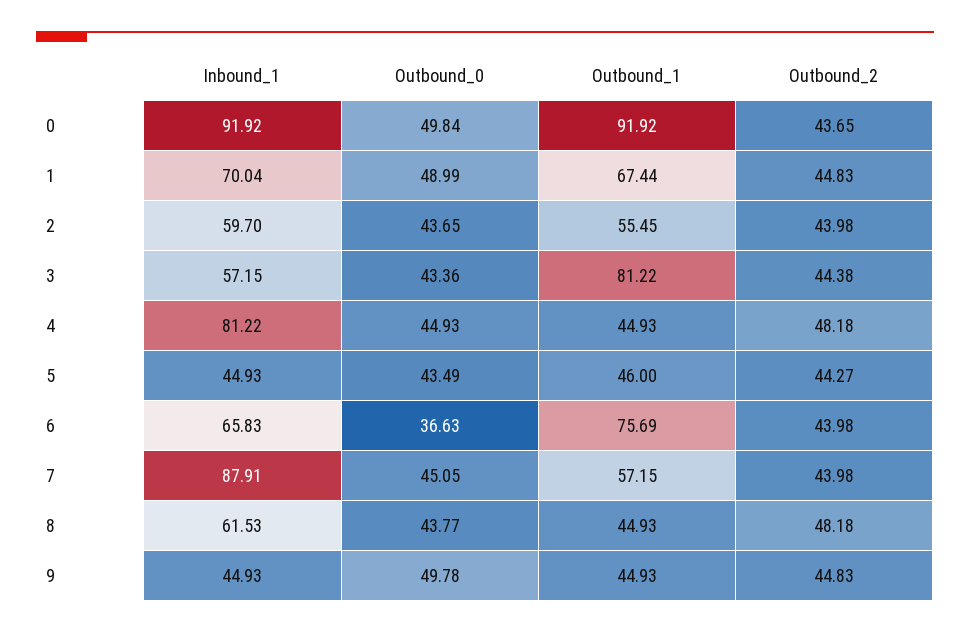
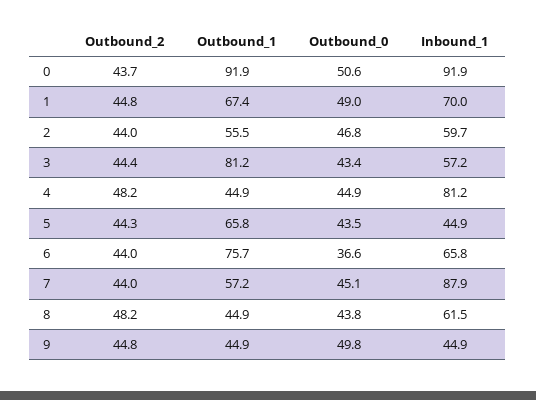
  {
    "Inbound_1": {
      "0": 91.92,
      "1": 70.04,
      "2": 59.7,
      "3": 57.15,
      "4": 81.22,
      "5": 44.93,
      "6": 65.83,
      "7": 87.91,
      "8": 61.53,
      "9": 44.93
    },
    "Outbound_0": {
-     "0": 49.84,
+     "0": 50.6,
      "1": 48.99,
-     "2": 43.65,
+     "2": 46.8,
      "3": 43.36,
      "4": 44.93,
      "5": 43.49,
      "6": 36.63,
      "7": 45.05,
      "8": 43.77,
      "9": 49.78
    },
    "Outbound_1": {
      "0": 91.92,
      "1": 67.44,
      "2": 55.45,
      "3": 81.22,
      "4": 44.93,
-     "5": 46,
+     "5": 65.8,
      "6": 75.69,
      "7": 57.15,
      "8": 44.93,
      "9": 44.93
    },
    "Outbound_2": {
      "0": 43.65,
      "1": 44.83,
      "2": 43.98,
      "3": 44.38,
      "4": 48.18,
      "5": 44.27,
      "6": 43.98,
      "7": 43.98,
      "8": 48.18,
      "9": 44.83
    }
  }

